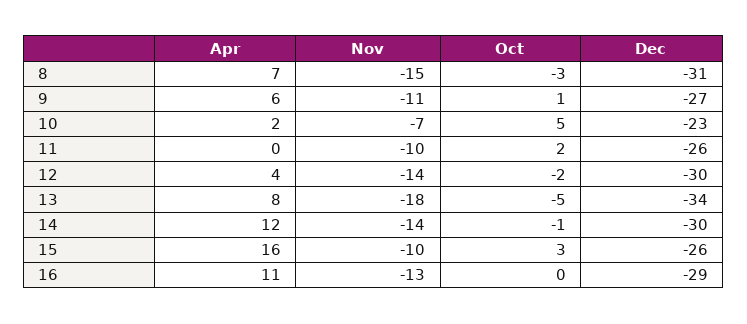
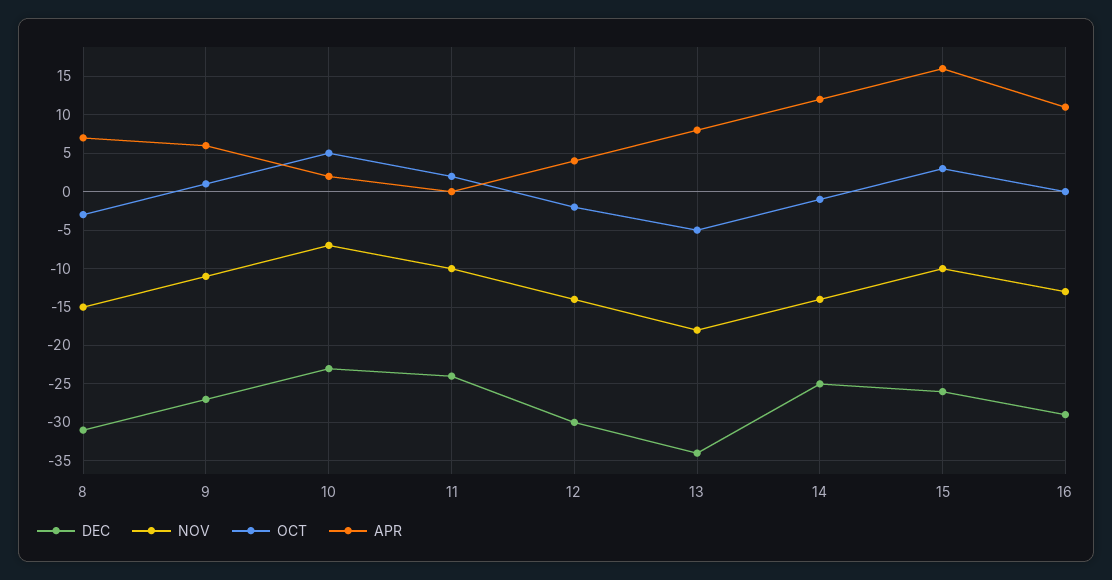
  {
    "Apr": {
      "8": 7,
      "9": 6,
      "10": 2,
      "11": 0,
      "12": 4,
      "13": 8,
      "14": 12,
      "15": 16,
      "16": 11
    },
    "Nov": {
      "8": -15,
      "9": -11,
      "10": -7,
      "11": -10,
      "12": -14,
      "13": -18,
      "14": -14,
      "15": -10,
      "16": -13
    },
    "Oct": {
      "8": -3,
      "9": 1,
      "10": 5,
      "11": 2,
      "12": -2,
      "13": -5,
      "14": -1,
      "15": 3,
      "16": 0
    },
    "Dec": {
      "8": -31,
      "9": -27,
      "10": -23,
-     "11": -26,
+     "11": -24,
      "12": -30,
      "13": -34,
-     "14": -30,
+     "14": -25,
      "15": -26,
      "16": -29
    }
  }

